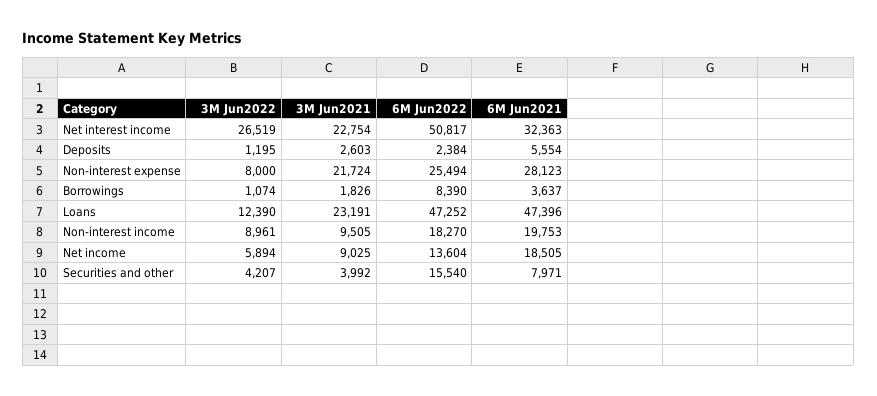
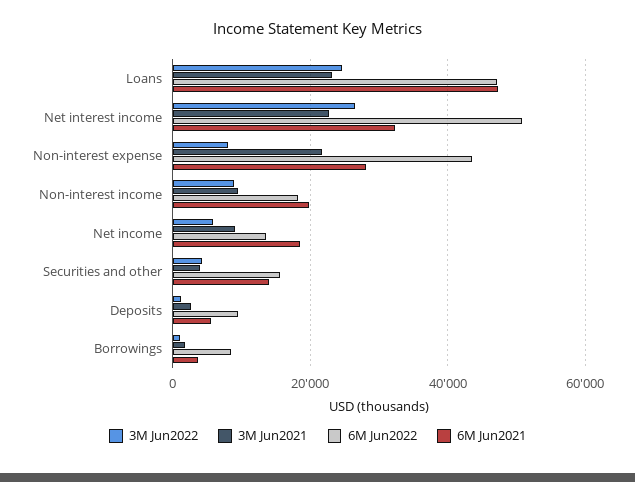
  {
    "3M Jun2022": {
      "Net interest income": 26519,
      "Deposits": 1195,
      "Non-interest expense": 8000,
      "Borrowings": 1074,
-     "Loans": 12390,
+     "Loans": 24000,
      "Non-interest income": 8961,
      "Net income": 5894,
      "Securities and other": 4207
    },
    "3M Jun2021": {
      "Net interest income": 22754,
      "Deposits": 2603,
      "Non-interest expense": 21724,
      "Borrowings": 1826,
      "Loans": 23191,
      "Non-interest income": 9505,
      "Net income": 9025,
      "Securities and other": 3992
    },
    "6M Jun2022": {
      "Net interest income": 50817,
-     "Deposits": 2384,
+     "Deposits": 10000,
-     "Non-interest expense": 25494,
+     "Non-interest expense": 44000,
      "Borrowings": 8390,
      "Loans": 47252,
      "Non-interest income": 18270,
      "Net income": 13604,
      "Securities and other": 15540
    },
    "6M Jun2021": {
      "Net interest income": 32363,
      "Deposits": 5554,
      "Non-interest expense": 28123,
      "Borrowings": 3637,
      "Loans": 47396,
      "Non-interest income": 19753,
      "Net income": 18505,
-     "Securities and other": 7971
+     "Securities and other": 14000
    }
  }

